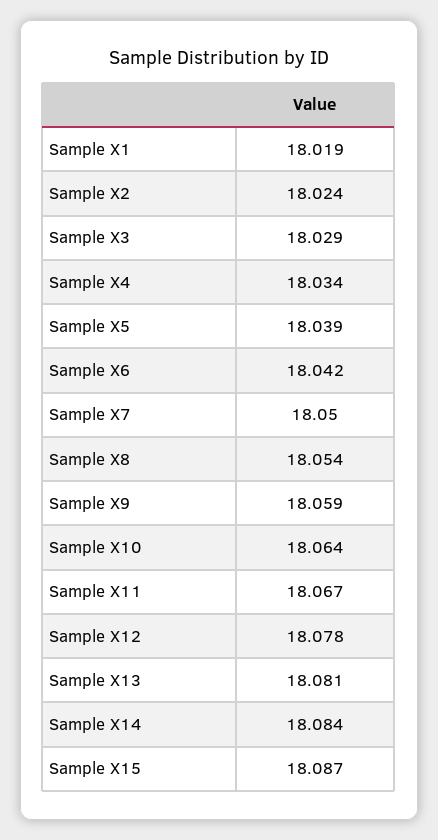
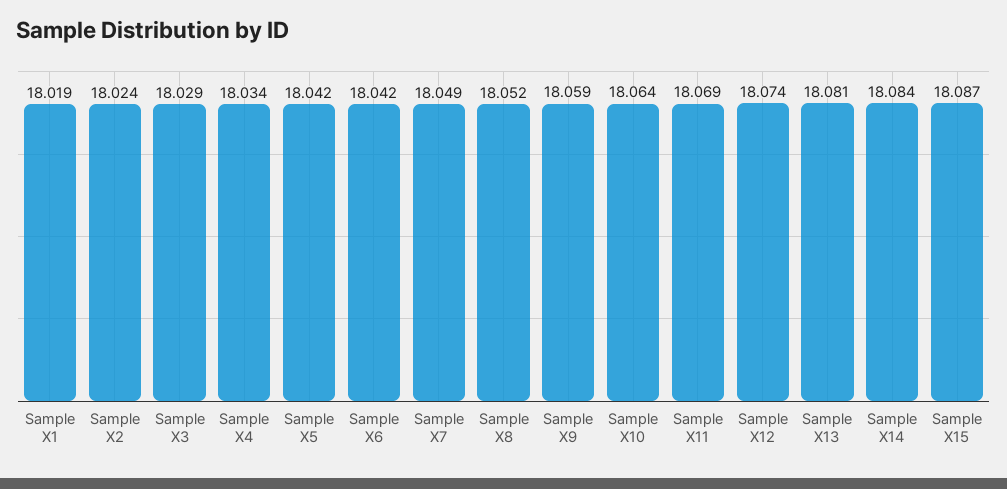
  {
    "Sample X1": 18.019,
    "Sample X2": 18.024,
    "Sample X3": 18.029,
    "Sample X4": 18.034,
-   "Sample X5": 18.039,
+   "Sample X5": 18.042,
    "Sample X6": 18.042,
-   "Sample X7": 18.05,
+   "Sample X7": 18.049,
-   "Sample X8": 18.054,
+   "Sample X8": 18.052,
    "Sample X9": 18.059,
    "Sample X10": 18.064,
-   "Sample X11": 18.067,
+   "Sample X11": 18.069,
-   "Sample X12": 18.078,
+   "Sample X12": 18.074,
    "Sample X13": 18.081,
    "Sample X14": 18.084,
    "Sample X15": 18.087
  }

